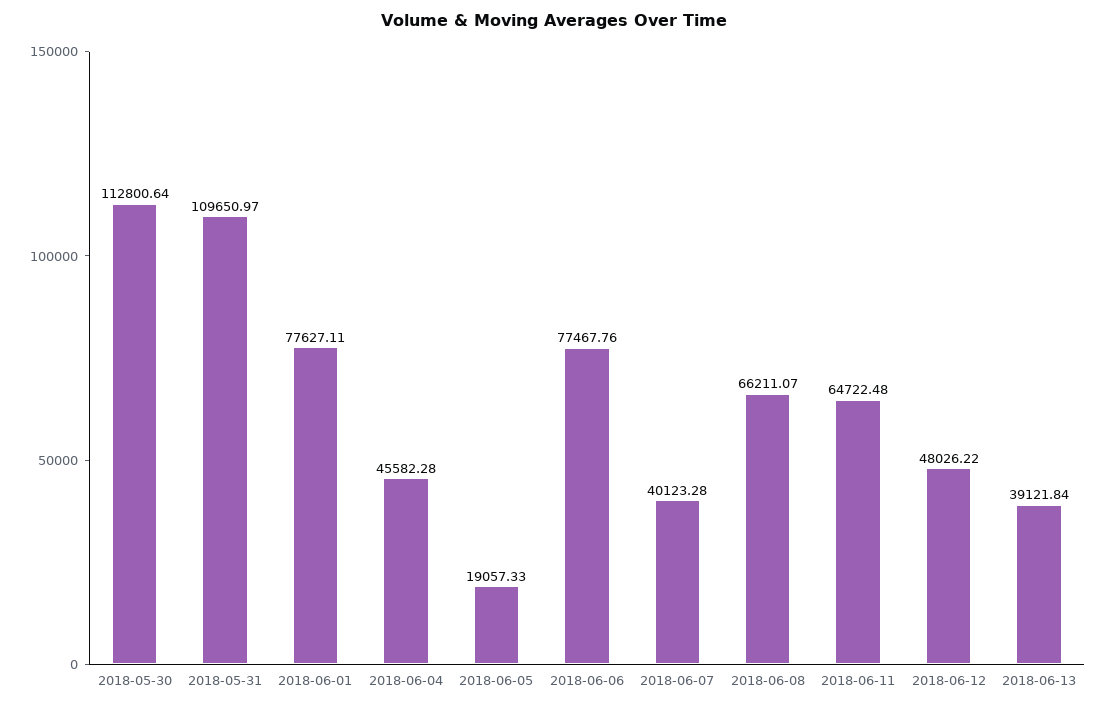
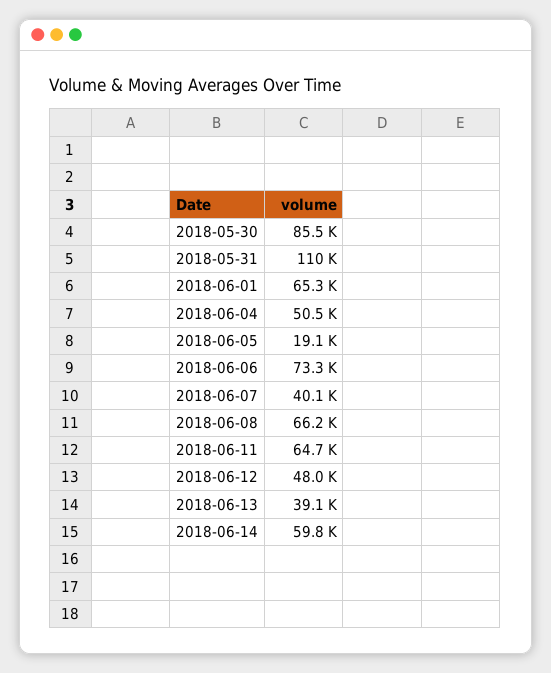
  {
-   "2018-05-30": 112800.64,
+   "2018-05-30": 85500,
    "2018-05-31": 109650.97,
-   "2018-06-01": 77627.11,
+   "2018-06-01": 65300,
-   "2018-06-04": 45582.28,
+   "2018-06-04": 50500,
    "2018-06-05": 19057.33,
-   "2018-06-06": 77467.76,
+   "2018-06-06": 73300,
    "2018-06-07": 40123.28,
    "2018-06-08": 66211.07,
    "2018-06-11": 64722.48,
    "2018-06-12": 48026.22,
-   "2018-06-13": 39121.84
+   "2018-06-13": 39121.84,
+   "2018-06-14": 59800
  }

